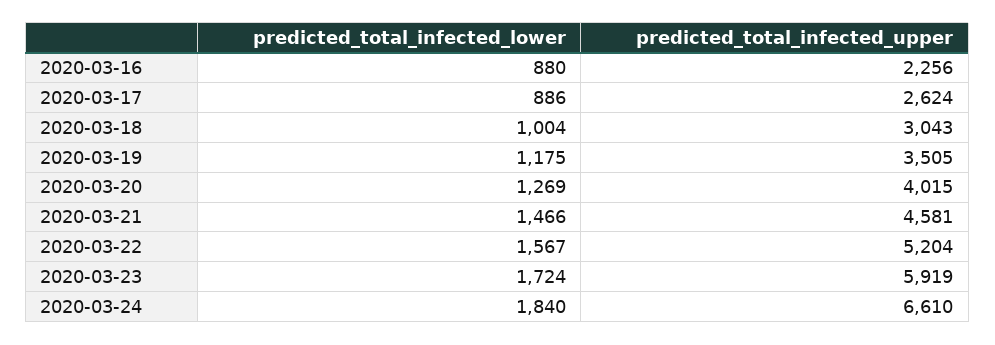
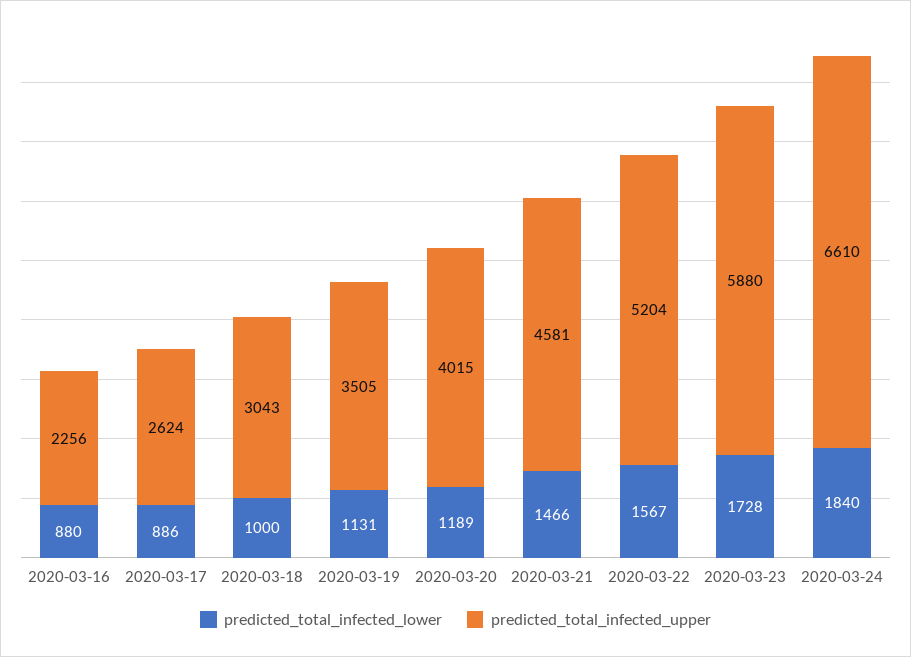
  {
    "predicted_total_infected_lower": {
      "2020-03-16": 880,
      "2020-03-17": 886,
-     "2020-03-18": 1004,
+     "2020-03-18": 1000,
-     "2020-03-19": 1175,
+     "2020-03-19": 1131,
-     "2020-03-20": 1269,
+     "2020-03-20": 1189,
      "2020-03-21": 1466,
      "2020-03-22": 1567,
-     "2020-03-23": 1724,
+     "2020-03-23": 1728,
      "2020-03-24": 1840
    },
    "predicted_total_infected_upper": {
      "2020-03-16": 2256,
      "2020-03-17": 2624,
      "2020-03-18": 3043,
      "2020-03-19": 3505,
      "2020-03-20": 4015,
      "2020-03-21": 4581,
      "2020-03-22": 5204,
-     "2020-03-23": 5919,
+     "2020-03-23": 5880,
      "2020-03-24": 6610
    }
  }

